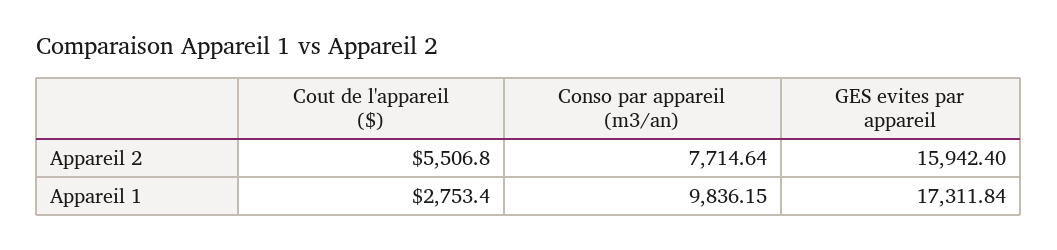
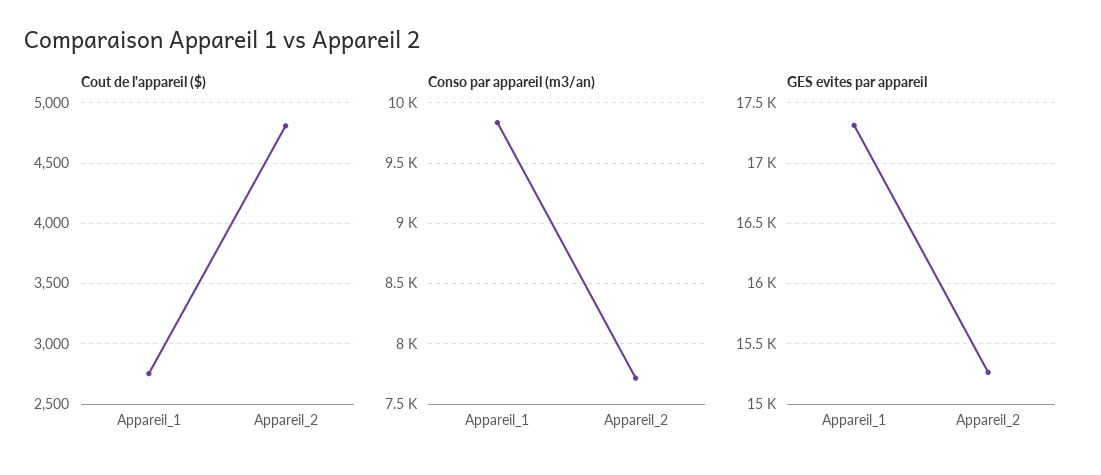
  {
    "Cout de l'appareil ($)": {
-     "Appareil 2": 5506.8,
+     "Appareil 2": 4800,
      "Appareil 1": 2753.4
    },
    "Conso par appareil (m3/an)": {
      "Appareil 2": 7714.64,
      "Appareil 1": 9836.15
    },
    "GES evites par appareil": {
-     "Appareil 2": 15942.4,
+     "Appareil 2": 15250,
      "Appareil 1": 17311.84
    }
  }

